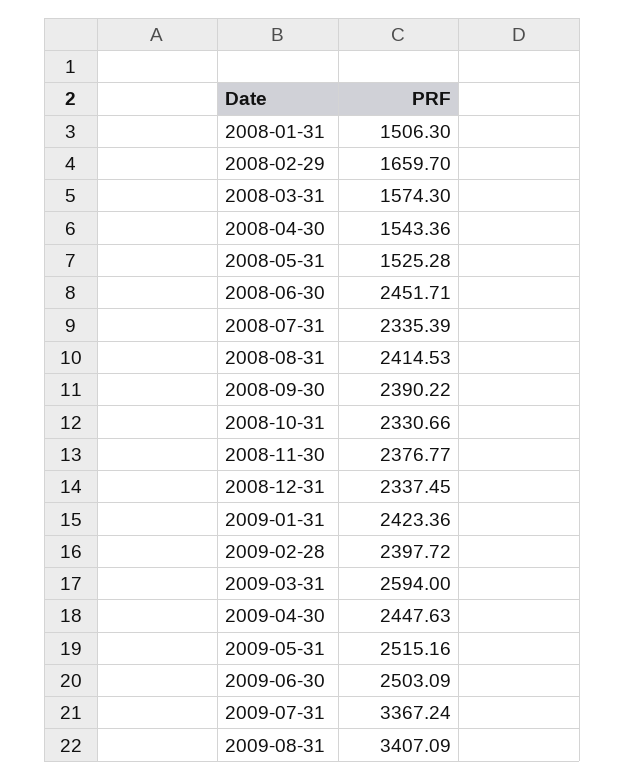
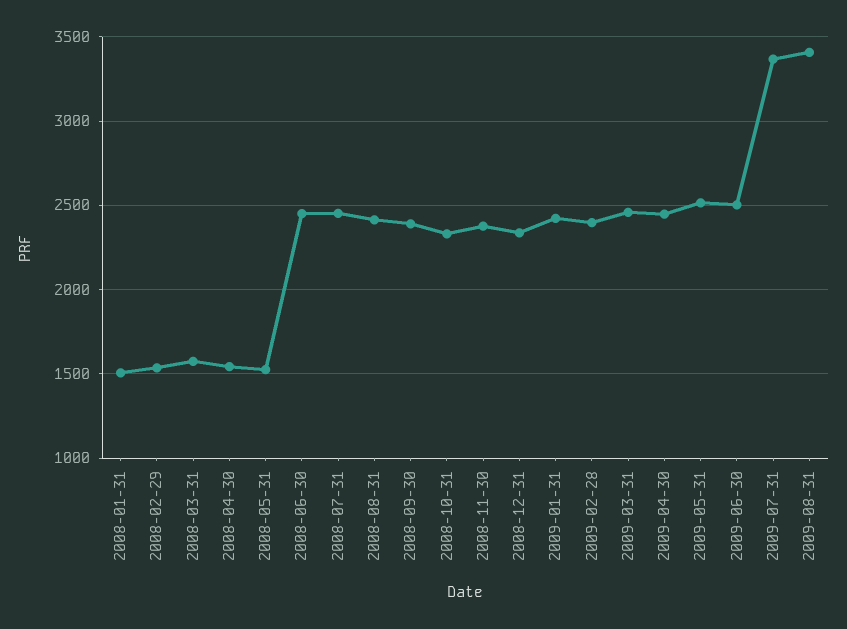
  {
    "2008-01-31": 1506.3,
-   "2008-02-29": 1659.7,
+   "2008-02-29": 1550,
    "2008-03-31": 1574.3,
    "2008-04-30": 1543.36,
    "2008-05-31": 1525.28,
    "2008-06-30": 2451.71,
-   "2008-07-31": 2335.39,
+   "2008-07-31": 2450,
    "2008-08-31": 2414.53,
    "2008-09-30": 2390.22,
    "2008-10-31": 2330.66,
    "2008-11-30": 2376.77,
    "2008-12-31": 2337.45,
    "2009-01-31": 2423.36,
    "2009-02-28": 2397.72,
-   "2009-03-31": 2594,
+   "2009-03-31": 2450,
    "2009-04-30": 2447.63,
    "2009-05-31": 2515.16,
    "2009-06-30": 2503.09,
    "2009-07-31": 3367.24,
    "2009-08-31": 3407.09
  }

